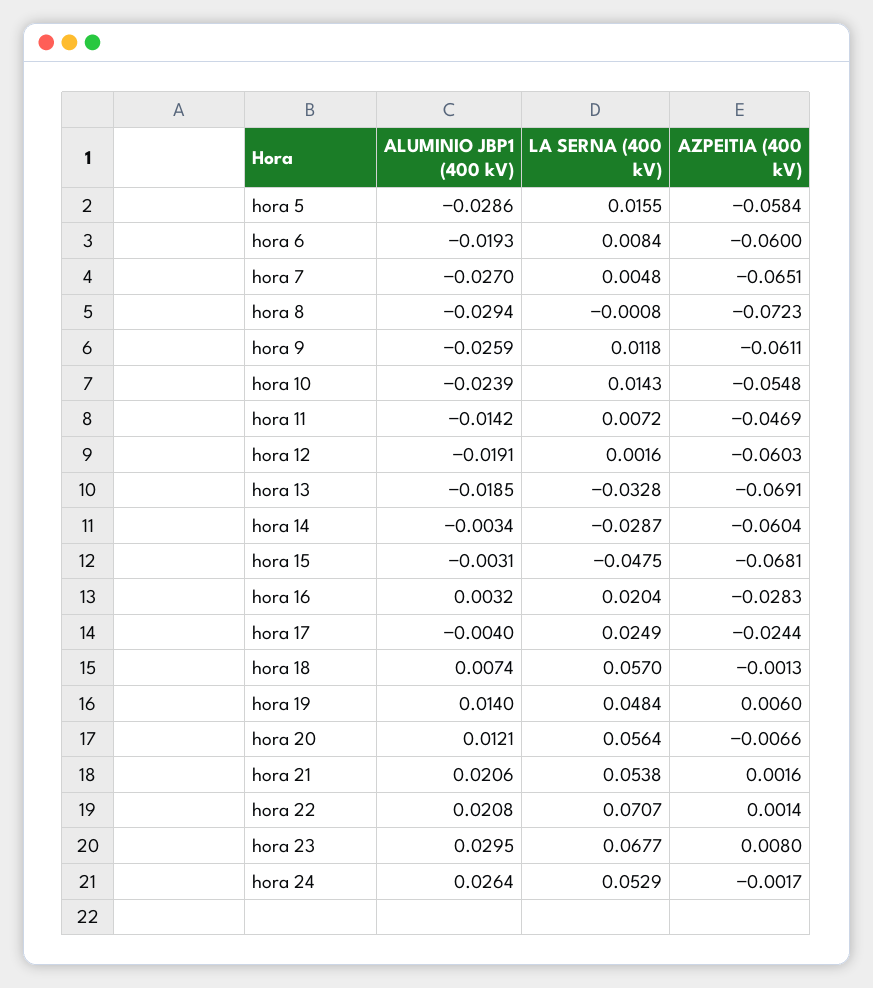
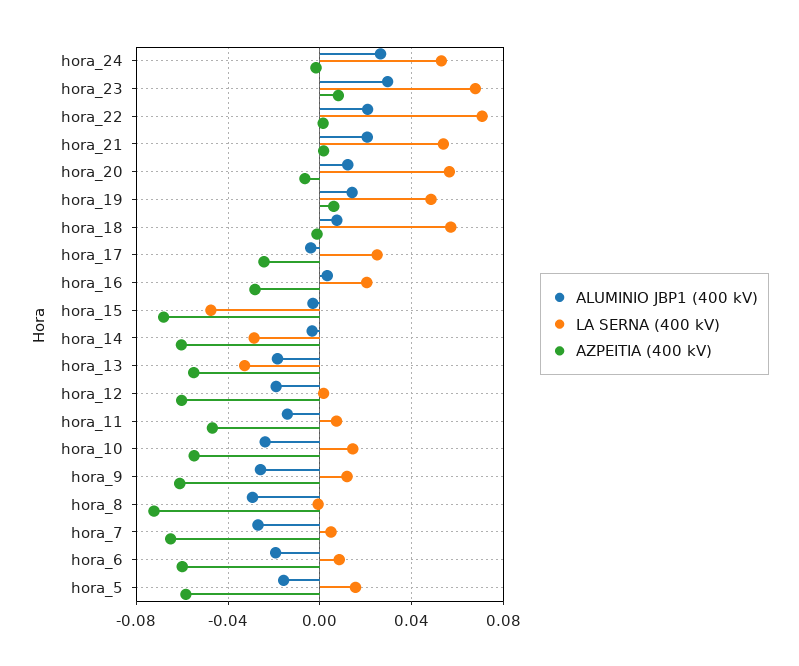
  {
    "ALUMINIO JBP1 (400 kV)": {
-     "hora 5": -0.0286,
+     "hora 5": -0.015,
      "hora 6": -0.0193,
      "hora 7": -0.027,
      "hora 8": -0.0294,
      "hora 9": -0.0259,
      "hora 10": -0.0239,
      "hora 11": -0.0142,
      "hora 12": -0.0191,
      "hora 13": -0.0185,
      "hora 14": -0.0034,
      "hora 15": -0.0031,
      "hora 16": 0.0032,
      "hora 17": -0.004,
      "hora 18": 0.0074,
      "hora 19": 0.014,
      "hora 20": 0.0121,
      "hora 21": 0.0206,
      "hora 22": 0.0208,
      "hora 23": 0.0295,
      "hora 24": 0.0264
    },
    "LA SERNA (400 kV)": {
      "hora 5": 0.0155,
      "hora 6": 0.0084,
      "hora 7": 0.0048,
      "hora 8": -0.0008,
      "hora 9": 0.0118,
      "hora 10": 0.0143,
      "hora 11": 0.0072,
      "hora 12": 0.0016,
      "hora 13": -0.0328,
      "hora 14": -0.0287,
      "hora 15": -0.0475,
      "hora 16": 0.0204,
      "hora 17": 0.0249,
      "hora 18": 0.057,
      "hora 19": 0.0484,
      "hora 20": 0.0564,
      "hora 21": 0.0538,
      "hora 22": 0.0707,
      "hora 23": 0.0677,
      "hora 24": 0.0529
    },
    "AZPEITIA (400 kV)": {
      "hora 5": -0.0584,
      "hora 6": -0.06,
      "hora 7": -0.0651,
      "hora 8": -0.0723,
      "hora 9": -0.0611,
      "hora 10": -0.0548,
      "hora 11": -0.0469,
      "hora 12": -0.0603,
-     "hora 13": -0.0691,
+     "hora 13": -0.055,
      "hora 14": -0.0604,
      "hora 15": -0.0681,
      "hora 16": -0.0283,
      "hora 17": -0.0244,
      "hora 18": -0.0013,
      "hora 19": 0.006,
      "hora 20": -0.0066,
      "hora 21": 0.0016,
      "hora 22": 0.0014,
      "hora 23": 0.008,
      "hora 24": -0.0017
    }
  }

